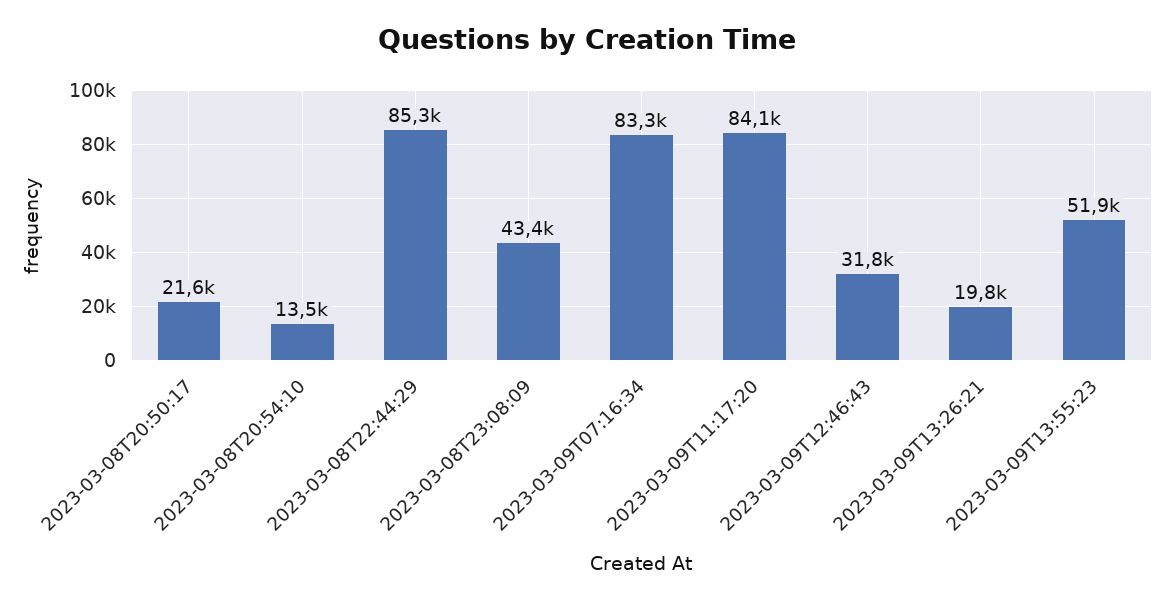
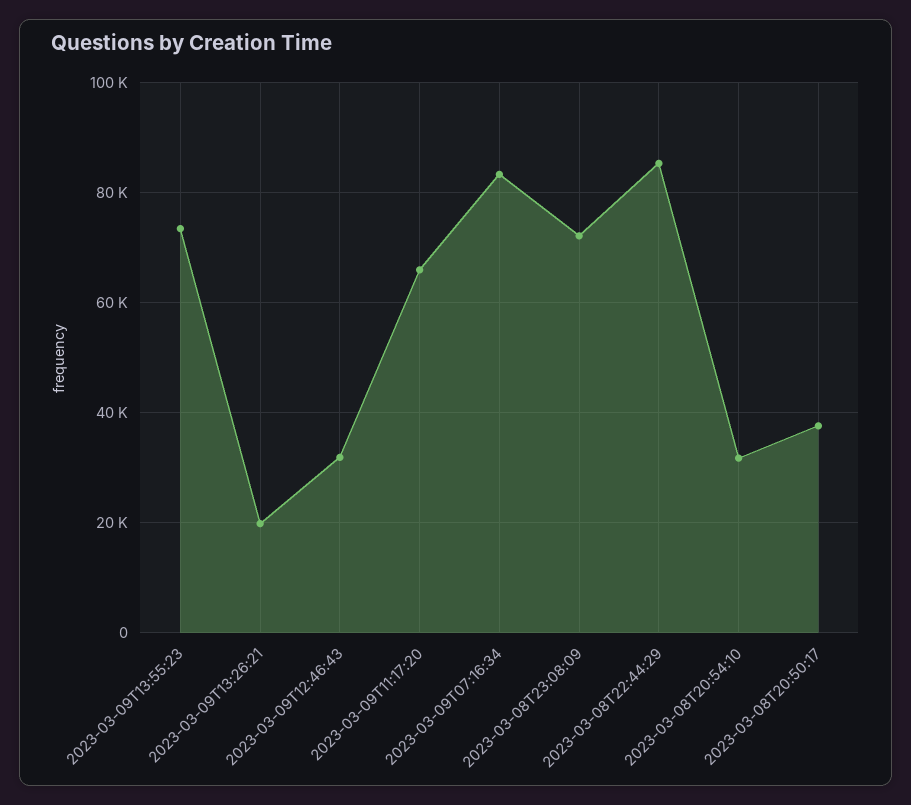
  {
-   "2023-03-08T20:50:17": 21600,
+   "2023-03-08T20:50:17": 38000,
-   "2023-03-08T20:54:10": 13500,
+   "2023-03-08T20:54:10": 32000,
    "2023-03-08T22:44:29": 85300,
-   "2023-03-08T23:08:09": 43400,
+   "2023-03-08T23:08:09": 72000,
    "2023-03-09T07:16:34": 83300,
-   "2023-03-09T11:17:20": 84100,
+   "2023-03-09T11:17:20": 66000,
    "2023-03-09T12:46:43": 31800,
    "2023-03-09T13:26:21": 19800,
-   "2023-03-09T13:55:23": 51900
+   "2023-03-09T13:55:23": 74000
  }

